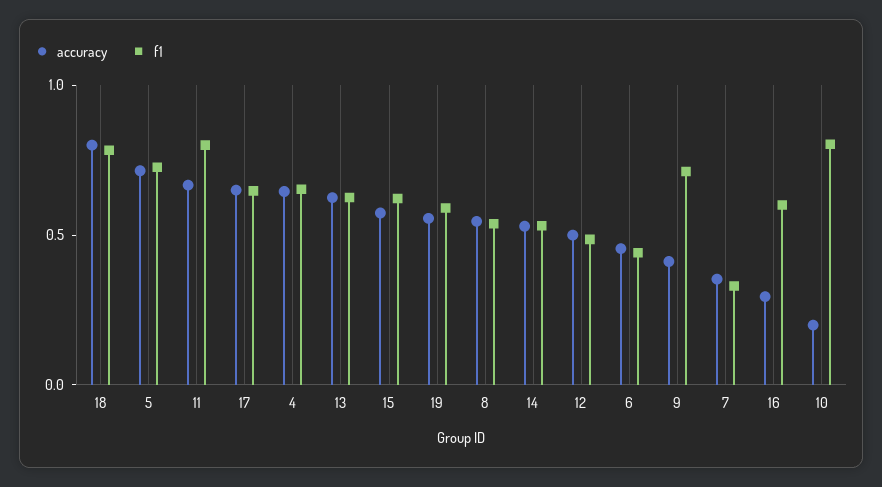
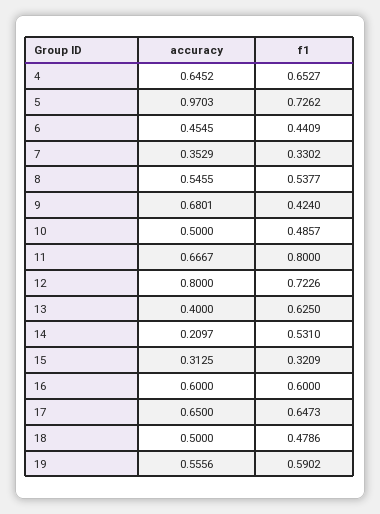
  {
    "accuracy": {
-     "18": 0.8,
+     "18": 0.5,
-     "5": 0.7,
+     "5": 0.9703,
      "11": 0.6667,
      "17": 0.65,
      "4": 0.6452,
-     "13": 0.6,
+     "13": 0.4,
-     "15": 0.6,
+     "15": 0.3125,
      "19": 0.5556,
      "8": 0.5455,
-     "14": 0.5,
+     "14": 0.2097,
-     "12": 0.5,
+     "12": 0.8,
      "6": 0.4545,
-     "9": 0.4,
+     "9": 0.6801,
      "7": 0.3529,
-     "16": 0.3,
+     "16": 0.6,
-     "10": 0.2
+     "10": 0.5
    },
    "f1": {
-     "18": 0.8,
+     "18": 0.4786,
      "5": 0.7262,
      "11": 0.8,
      "17": 0.6473,
      "4": 0.6527,
      "13": 0.625,
-     "15": 0.6,
+     "15": 0.3209,
      "19": 0.5902,
      "8": 0.5377,
      "14": 0.531,
-     "12": 0.5,
+     "12": 0.7226,
      "6": 0.4409,
-     "9": 0.7,
+     "9": 0.424,
      "7": 0.3302,
      "16": 0.6,
-     "10": 0.8
+     "10": 0.4857
    }
  }

